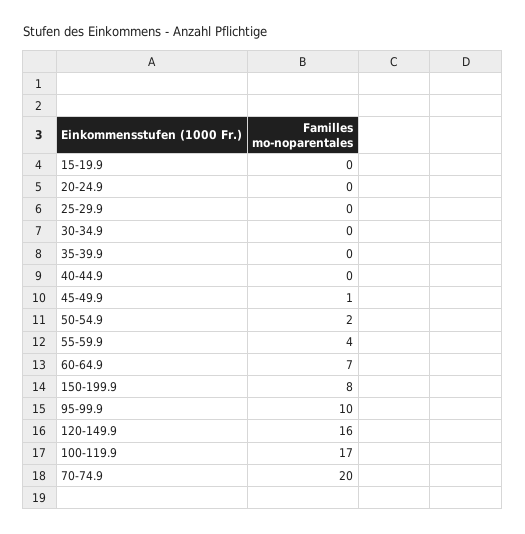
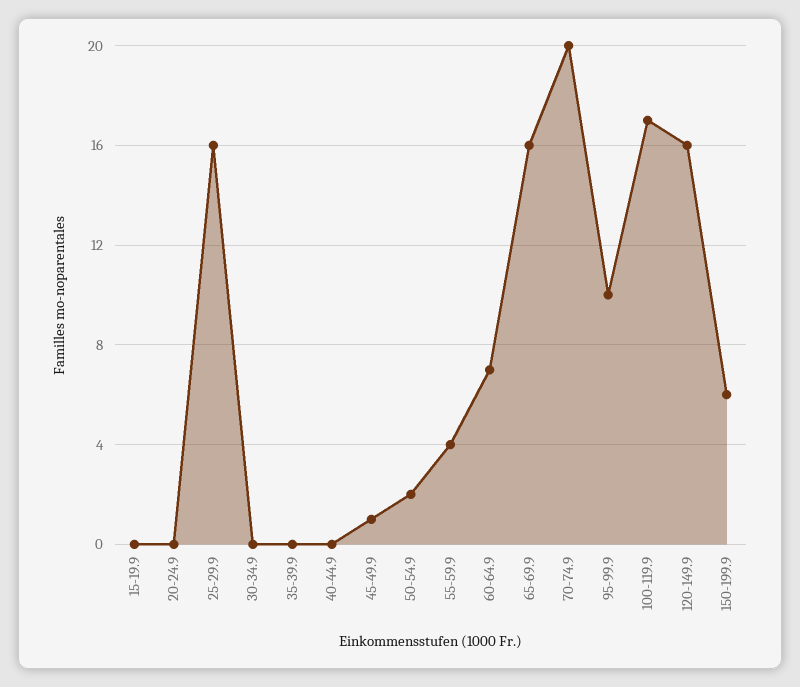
  {
    "15-19.9": 0,
    "20-24.9": 0,
-   "25-29.9": 0,
+   "25-29.9": 16,
    "30-34.9": 0,
    "35-39.9": 0,
    "40-44.9": 0,
    "45-49.9": 1,
    "50-54.9": 2,
    "55-59.9": 4,
    "60-64.9": 7,
-   "150-199.9": 8,
+   "150-199.9": 6,
    "95-99.9": 10,
    "120-149.9": 16,
    "100-119.9": 17,
-   "70-74.9": 20
+   "70-74.9": 20,
+   "65-69.9": 16
  }

